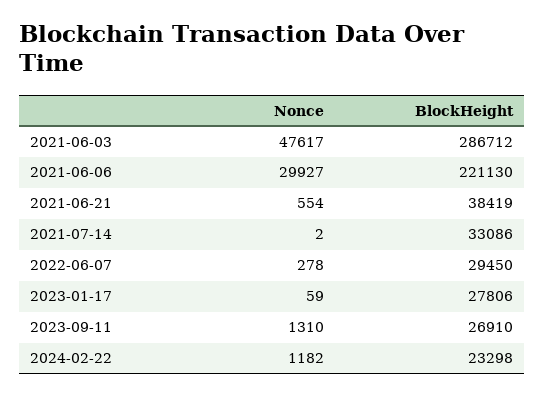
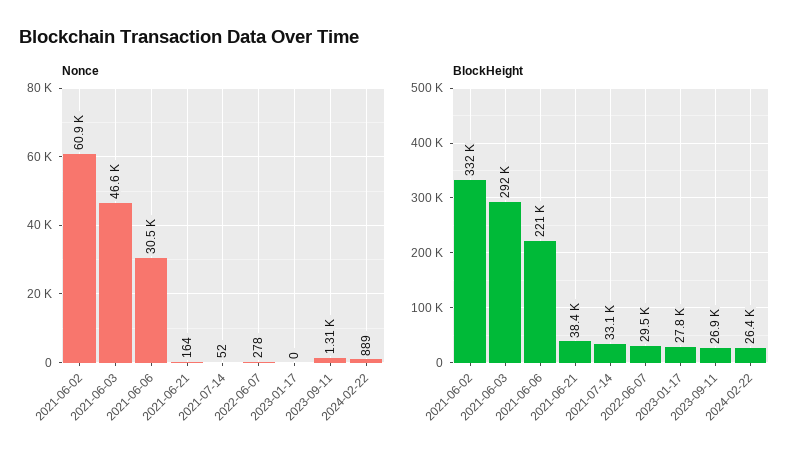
  {
    "Nonce": {
-     "2021-06-03": 47617,
+     "2021-06-03": 46600,
-     "2021-06-06": 29927,
+     "2021-06-06": 30500,
-     "2021-06-21": 554,
+     "2021-06-21": 164,
-     "2021-07-14": 2,
+     "2021-07-14": 52,
      "2022-06-07": 278,
-     "2023-01-17": 59,
+     "2023-01-17": 0,
      "2023-09-11": 1310,
-     "2024-02-22": 1182
+     "2024-02-22": 889,
+     "2021-06-02": 60900
    },
    "BlockHeight": {
-     "2021-06-03": 286712,
+     "2021-06-03": 292000,
      "2021-06-06": 221130,
      "2021-06-21": 38419,
      "2021-07-14": 33086,
      "2022-06-07": 29450,
      "2023-01-17": 27806,
      "2023-09-11": 26910,
-     "2024-02-22": 23298
+     "2024-02-22": 26400,
+     "2021-06-02": 332000
    }
  }

